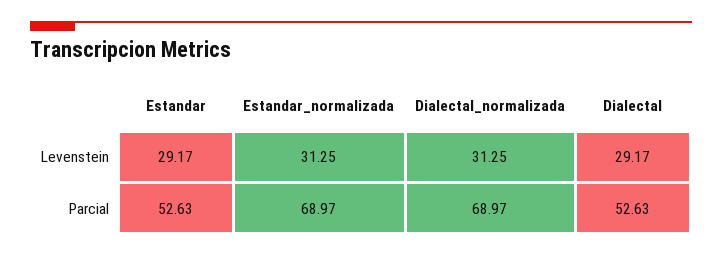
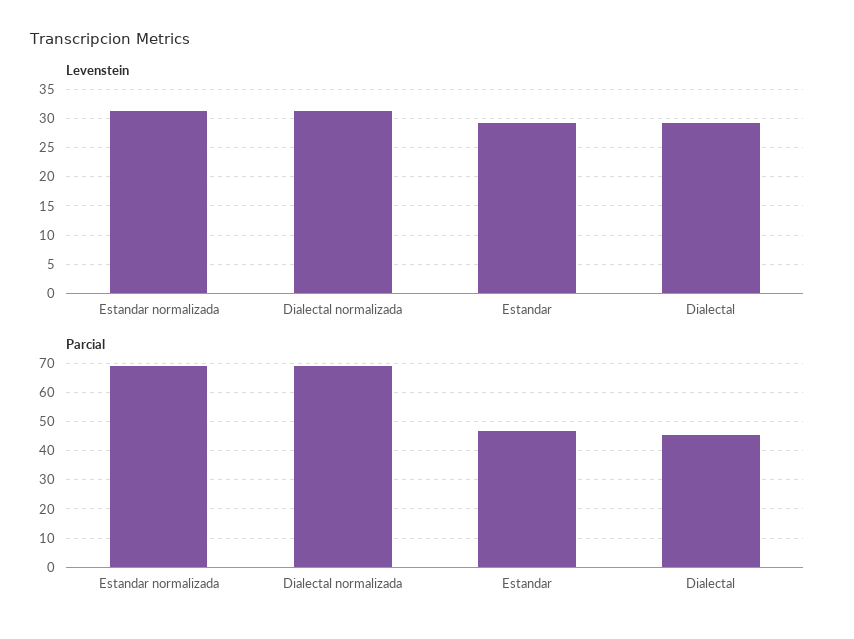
  {
    "Levenstein": {
      "Estandar": 29.17,
      "Estandar_normalizada": 31.25,
      "Dialectal_normalizada": 31.25,
      "Dialectal": 29.17
    },
    "Parcial": {
-     "Estandar": 52.63,
+     "Estandar": 47.5,
      "Estandar_normalizada": 68.97,
      "Dialectal_normalizada": 68.97,
-     "Dialectal": 52.63
+     "Dialectal": 45
    }
  }

